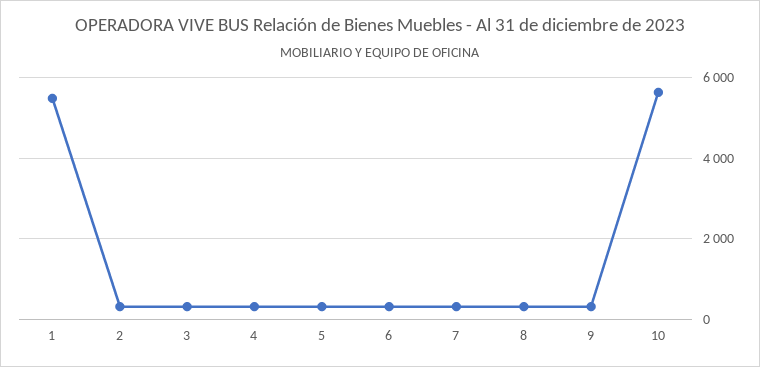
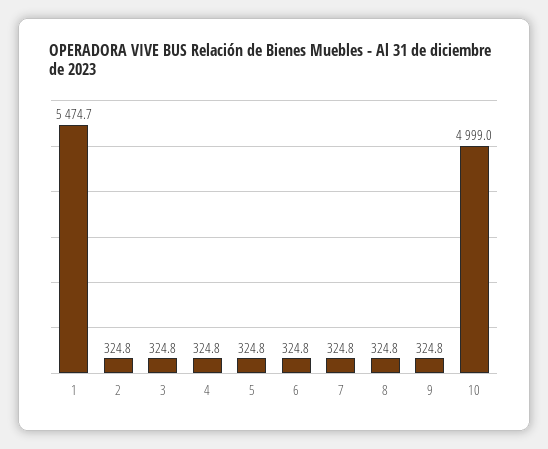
  {
    "1": 5474.7,
    "2": 324.8,
    "3": 324.8,
    "4": 324.8,
    "5": 324.8,
    "6": 324.8,
    "7": 324.8,
    "8": 324.8,
    "9": 324.8,
-   "10": 5600
+   "10": 4999
  }

